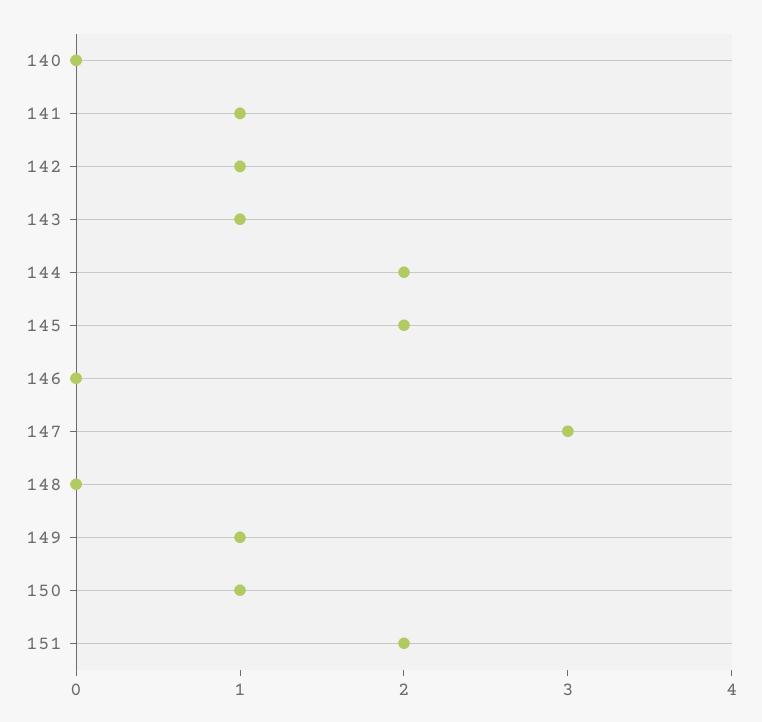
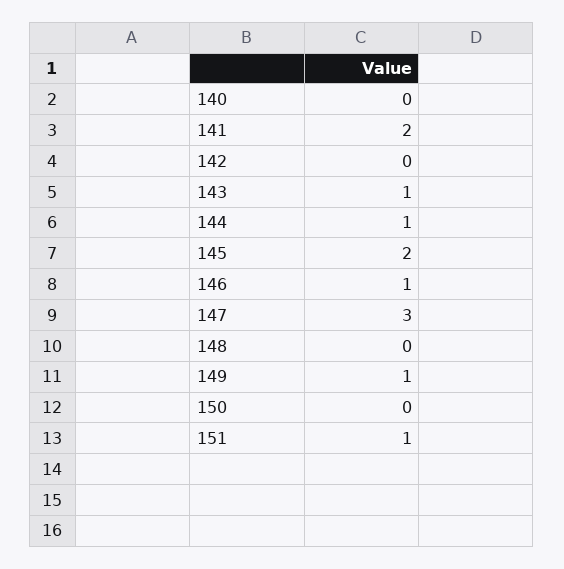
  {
    "140": 0,
-   "141": 1,
+   "141": 2,
-   "142": 1,
+   "142": 0,
    "143": 1,
-   "144": 2,
+   "144": 1,
    "145": 2,
-   "146": 0,
+   "146": 1,
    "147": 3,
    "148": 0,
    "149": 1,
-   "150": 1,
+   "150": 0,
-   "151": 2
+   "151": 1
  }

